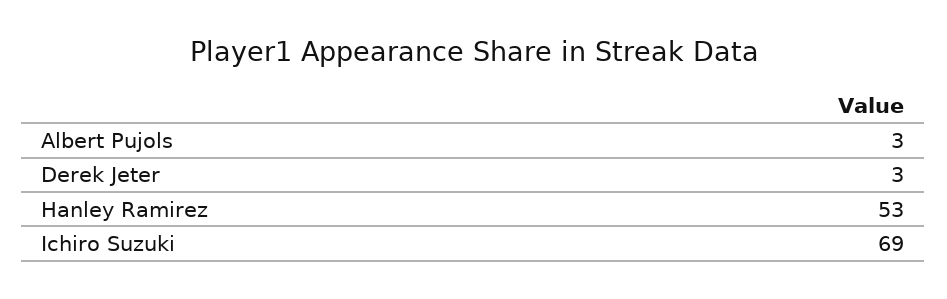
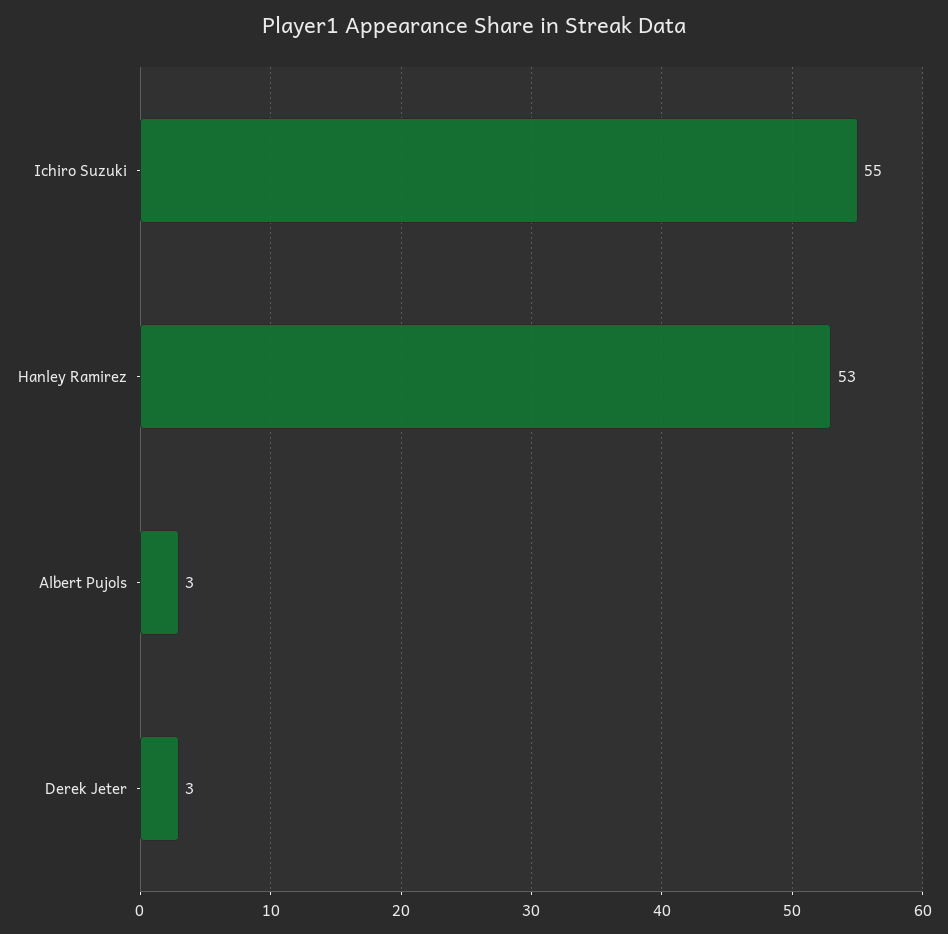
  {
    "Albert Pujols": 3,
    "Derek Jeter": 3,
    "Hanley Ramirez": 53,
-   "Ichiro Suzuki": 69
+   "Ichiro Suzuki": 55
  }

